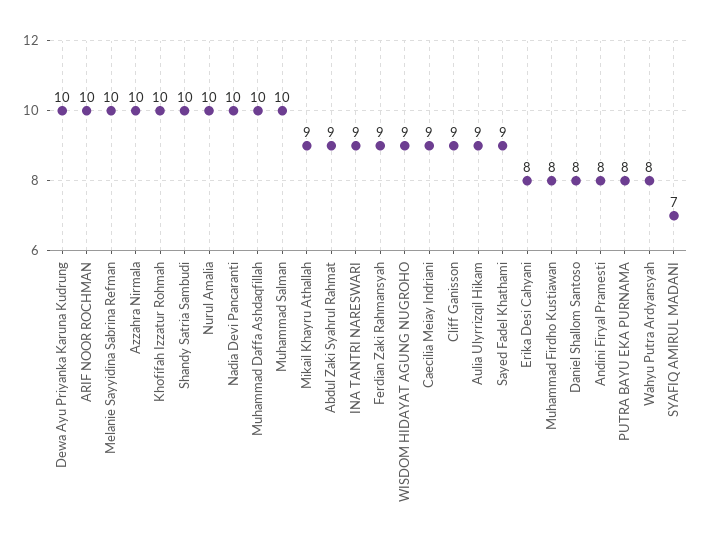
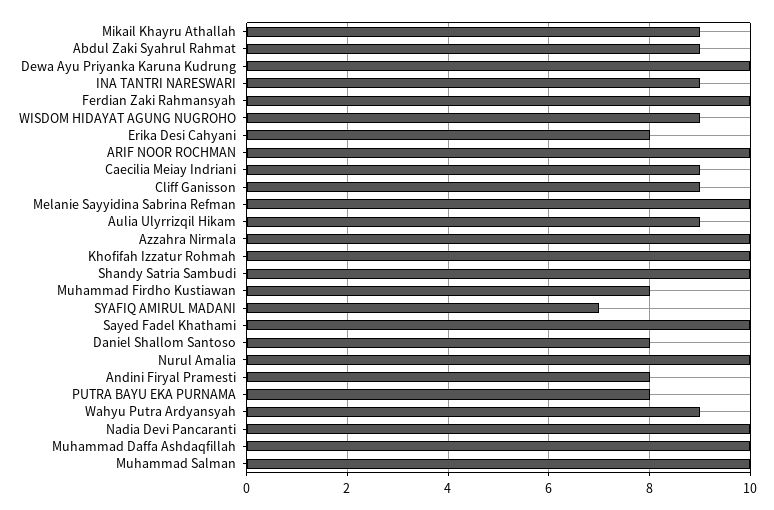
  {
    "Dewa Ayu Priyanka Karuna Kudrung": 10,
    "ARIF NOOR ROCHMAN": 10,
    "Melanie Sayyidina Sabrina Refman": 10,
    "Azzahra Nirmala": 10,
    "Khofifah Izzatur Rohmah": 10,
    "Shandy Satria Sambudi": 10,
    "Nurul Amalia": 10,
    "Nadia Devi Pancaranti": 10,
    "Muhammad Daffa Ashdaqfillah": 10,
    "Muhammad Salman": 10,
    "Mikail Khayru Athallah": 9,
    "Abdul Zaki Syahrul Rahmat": 9,
    "INA TANTRI NARESWARI": 9,
-   "Ferdian Zaki Rahmansyah": 9,
+   "Ferdian Zaki Rahmansyah": 10,
    "WISDOM HIDAYAT AGUNG NUGROHO": 9,
    "Caecilia Meiay Indriani": 9,
    "Cliff Ganisson": 9,
    "Aulia Ulyrrizqil Hikam": 9,
-   "Sayed Fadel Khathami": 9,
+   "Sayed Fadel Khathami": 10,
    "Erika Desi Cahyani": 8,
    "Muhammad Firdho Kustiawan": 8,
    "Daniel Shallom Santoso": 8,
    "Andini Firyal Pramesti": 8,
    "PUTRA BAYU EKA PURNAMA": 8,
-   "Wahyu Putra Ardyansyah": 8,
+   "Wahyu Putra Ardyansyah": 9,
    "SYAFIQ AMIRUL MADANI": 7
  }

